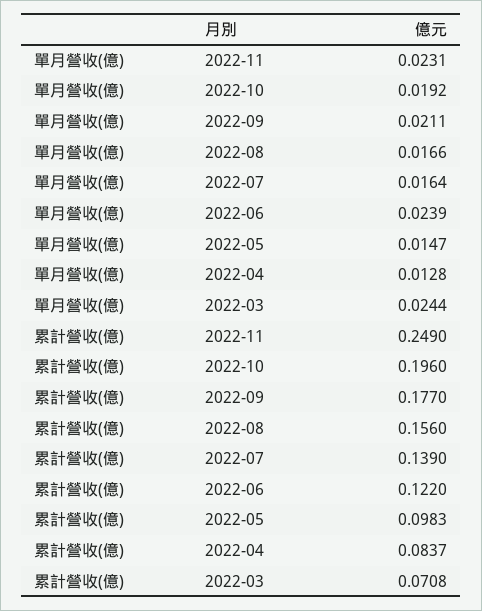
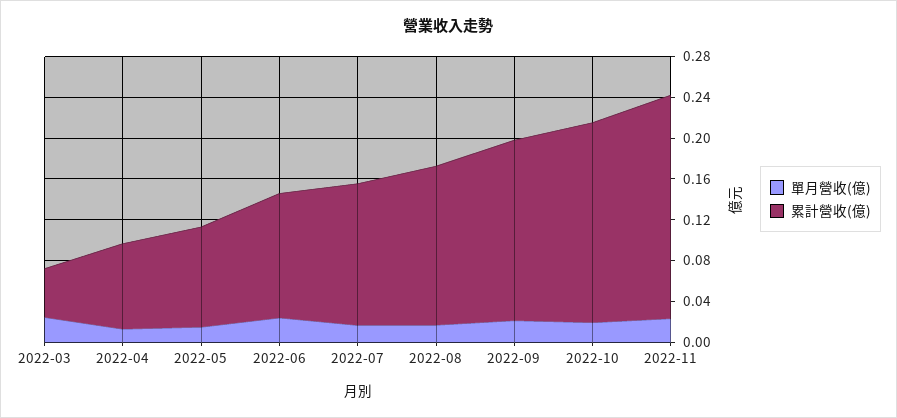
  {
    "單月營收(億)": {
      "2022-11": 0.0231,
      "2022-10": 0.0192,
      "2022-09": 0.0211,
      "2022-08": 0.0166,
      "2022-07": 0.0164,
      "2022-06": 0.0239,
      "2022-05": 0.0147,
      "2022-04": 0.0128,
      "2022-03": 0.0244
    },
    "累計營收(億)": {
-     "2022-11": 0.249,
+     "2022-11": 0.22,
      "2022-10": 0.196,
      "2022-09": 0.177,
      "2022-08": 0.156,
      "2022-07": 0.139,
      "2022-06": 0.122,
      "2022-05": 0.0983,
      "2022-04": 0.0837,
-     "2022-03": 0.0708
+     "2022-03": 0.05
    }
  }

